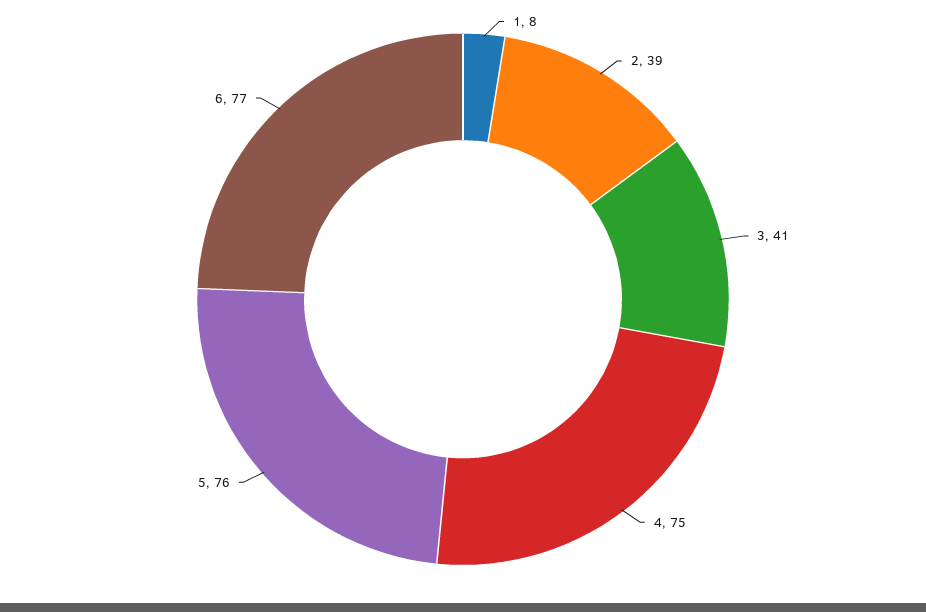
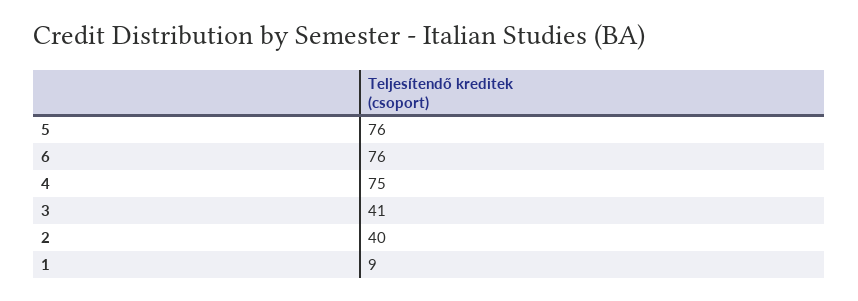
  {
-   "1": 8,
+   "1": 9,
-   "2": 39,
+   "2": 40,
    "3": 41,
    "4": 75,
    "5": 76,
-   "6": 77
+   "6": 76
  }

